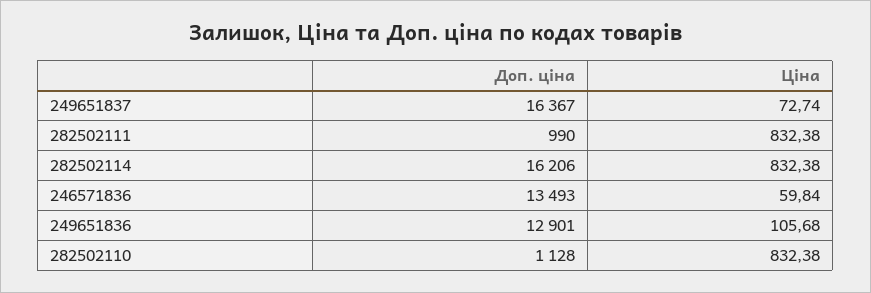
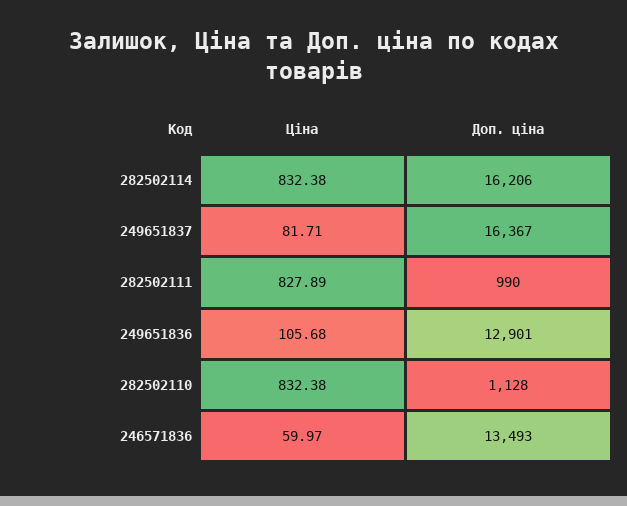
  {
    "Доп. ціна": {
      "249651837": 16367,
      "282502111": 990,
      "282502114": 16206,
      "246571836": 13493,
      "249651836": 12901,
      "282502110": 1128
    },
    "Ціна": {
-     "249651837": 72.74,
+     "249651837": 81.71,
-     "282502111": 832.38,
+     "282502111": 827.89,
      "282502114": 832.38,
-     "246571836": 59.84,
+     "246571836": 59.97,
      "249651836": 105.68,
      "282502110": 832.38
    }
  }

